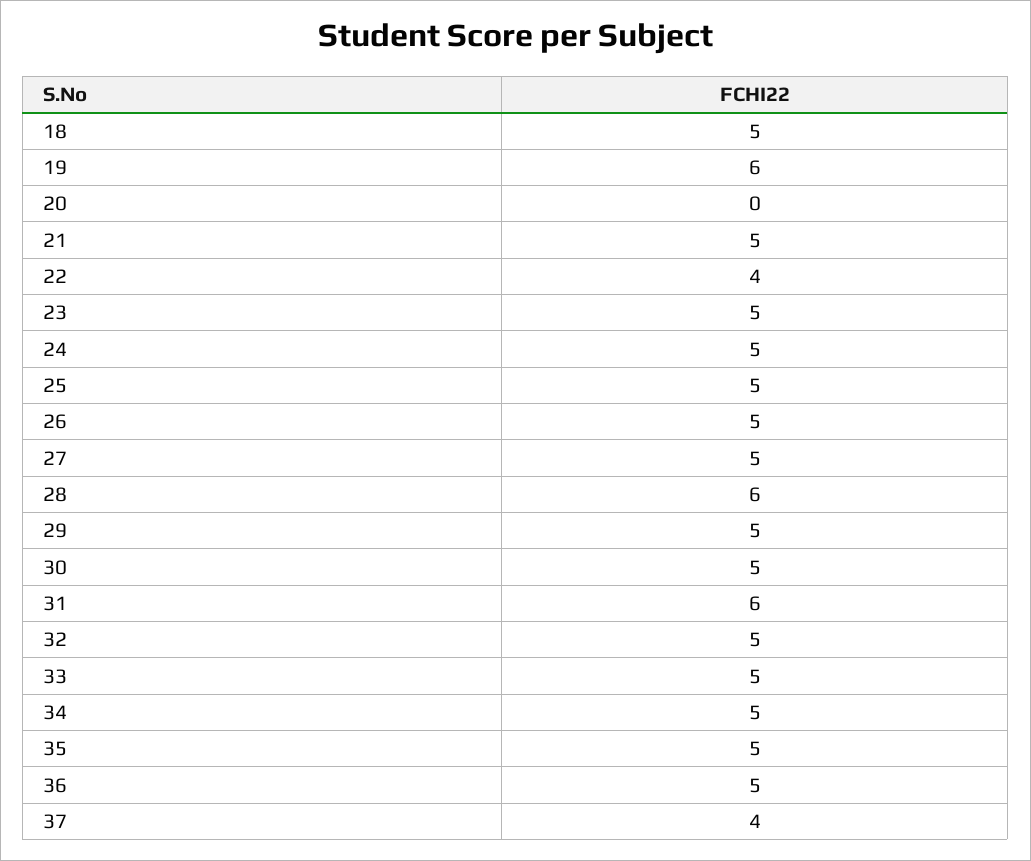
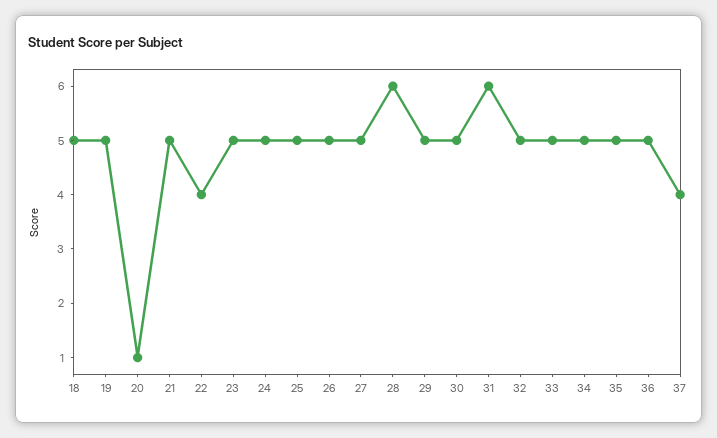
  {
    "18": 5,
-   "19": 6,
+   "19": 5,
-   "20": 0,
+   "20": 1,
    "21": 5,
    "22": 4,
    "23": 5,
    "24": 5,
    "25": 5,
    "26": 5,
    "27": 5,
    "28": 6,
    "29": 5,
    "30": 5,
    "31": 6,
    "32": 5,
    "33": 5,
    "34": 5,
    "35": 5,
    "36": 5,
    "37": 4
  }

